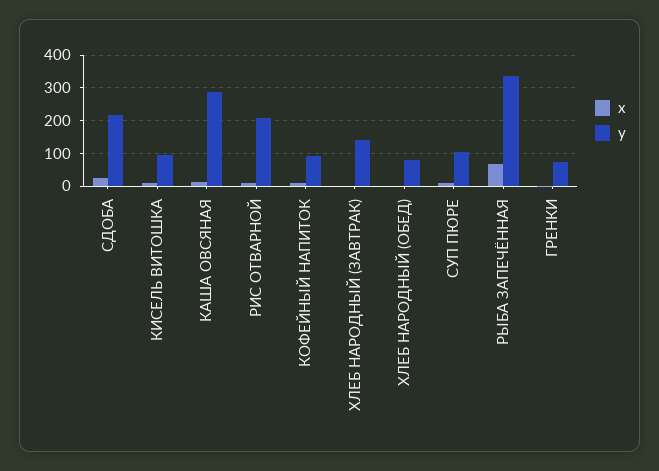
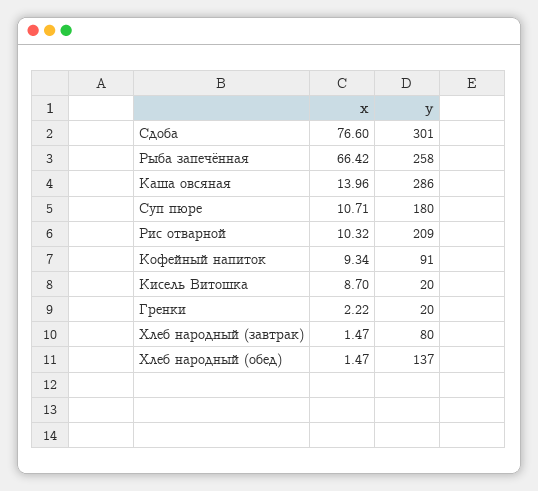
  {
    "x": {
-     "СДОБА": 20,
+     "СДОБА": 76.6,
      "КИСЕЛЬ ВИТОШКА": 8.7,
      "КАША ОВСЯНАЯ": 13.96,
      "РИС ОТВАРНОЙ": 10.32,
      "КОФЕЙНЫЙ НАПИТОК": 9.34,
      "ХЛЕБ НАРОДНЫЙ (ЗАВТРАК)": 1.47,
      "ХЛЕБ НАРОДНЫЙ (ОБЕД)": 1.47,
      "СУП ПЮРЕ": 10.71,
      "РЫБА ЗАПЕЧЁННАЯ": 66.42,
      "ГРЕНКИ": 2.22
    },
    "y": {
-     "СДОБА": 220,
+     "СДОБА": 301,
-     "КИСЕЛЬ ВИТОШКА": 100,
+     "КИСЕЛЬ ВИТОШКА": 20,
      "КАША ОВСЯНАЯ": 286,
      "РИС ОТВАРНОЙ": 209,
      "КОФЕЙНЫЙ НАПИТОК": 91,
-     "ХЛЕБ НАРОДНЫЙ (ЗАВТРАК)": 140,
+     "ХЛЕБ НАРОДНЫЙ (ЗАВТРАК)": 80,
-     "ХЛЕБ НАРОДНЫЙ (ОБЕД)": 80,
+     "ХЛЕБ НАРОДНЫЙ (ОБЕД)": 137,
-     "СУП ПЮРЕ": 100,
+     "СУП ПЮРЕ": 180,
-     "РЫБА ЗАПЕЧЁННАЯ": 340,
+     "РЫБА ЗАПЕЧЁННАЯ": 258,
-     "ГРЕНКИ": 80
+     "ГРЕНКИ": 20
    }
  }

